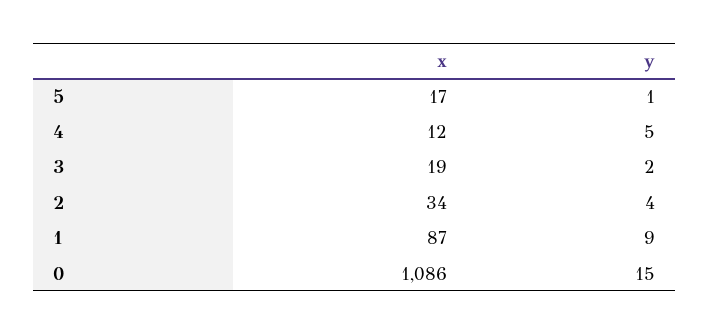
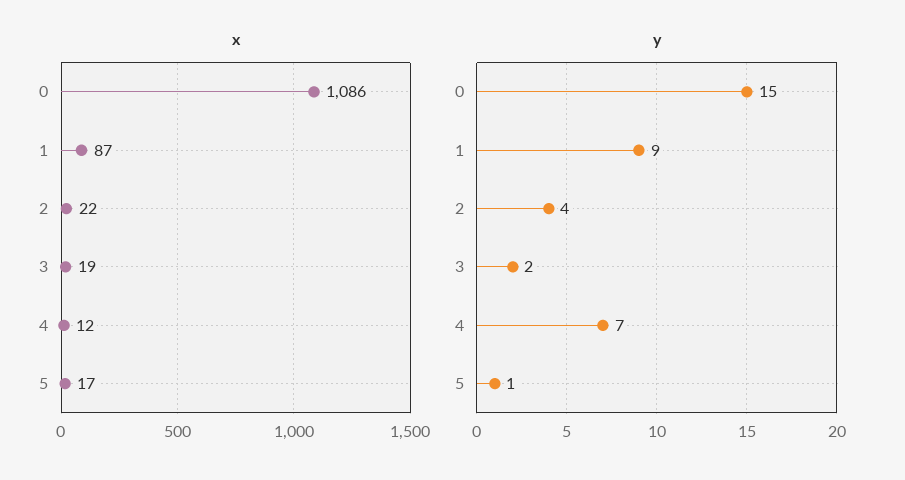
  {
    "x": {
      "5": 17,
      "4": 12,
      "3": 19,
-     "2": 34,
+     "2": 22,
      "1": 87,
      "0": 1086
    },
    "y": {
      "5": 1,
-     "4": 5,
+     "4": 7,
      "3": 2,
      "2": 4,
      "1": 9,
      "0": 15
    }
  }

